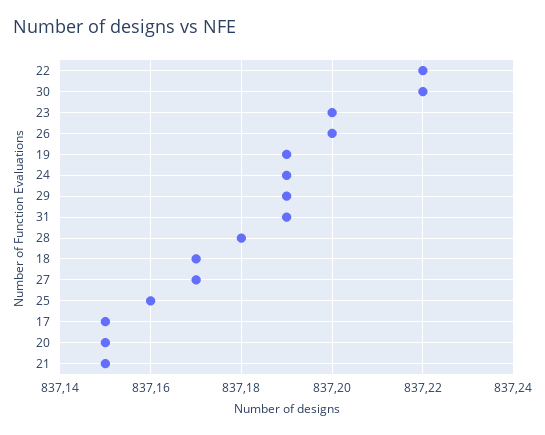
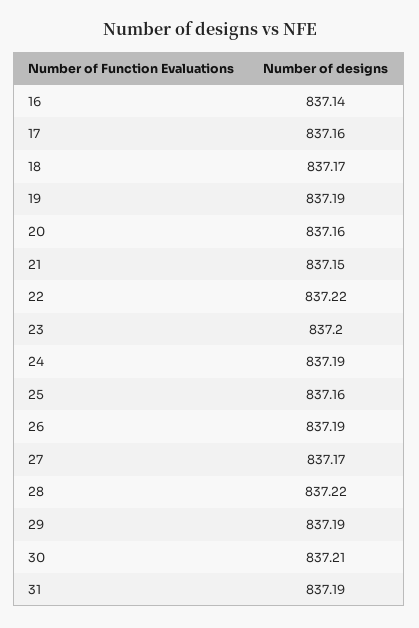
  {
    "22": 837.22,
-   "30": 837.22,
+   "30": 837.21,
    "23": 837.2,
-   "26": 837.2,
+   "26": 837.19,
    "19": 837.19,
    "24": 837.19,
    "29": 837.19,
    "31": 837.19,
-   "28": 837.18,
+   "28": 837.22,
    "18": 837.17,
    "27": 837.17,
    "25": 837.16,
-   "17": 837.15,
+   "17": 837.16,
-   "20": 837.15,
+   "20": 837.16,
-   "21": 837.15
+   "21": 837.15,
+   "16": 837.14
  }

